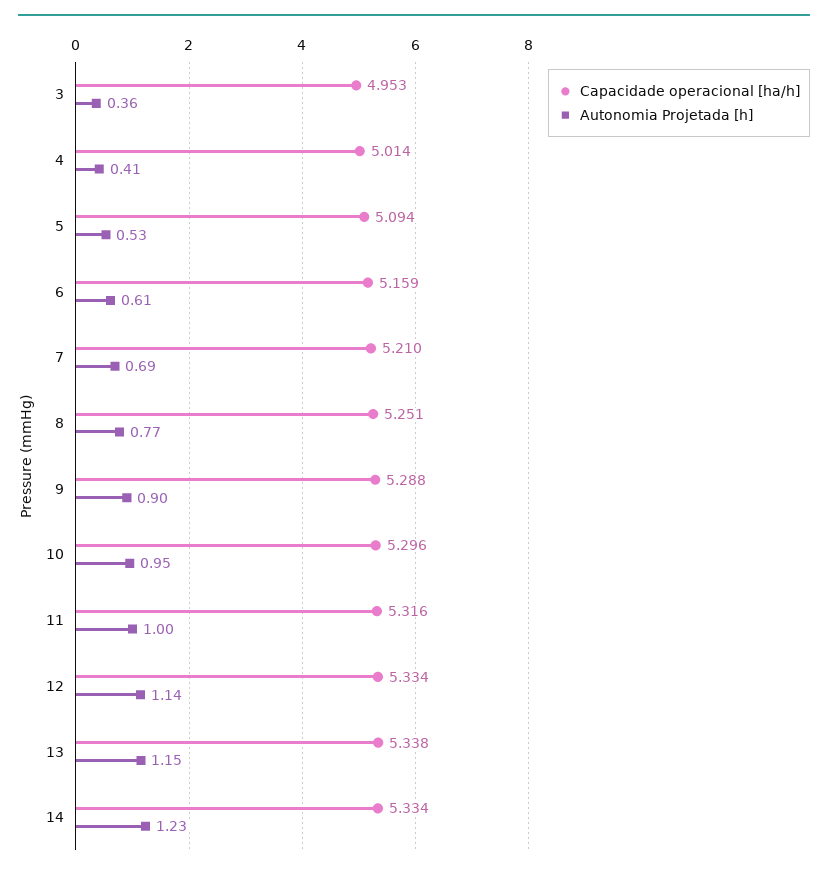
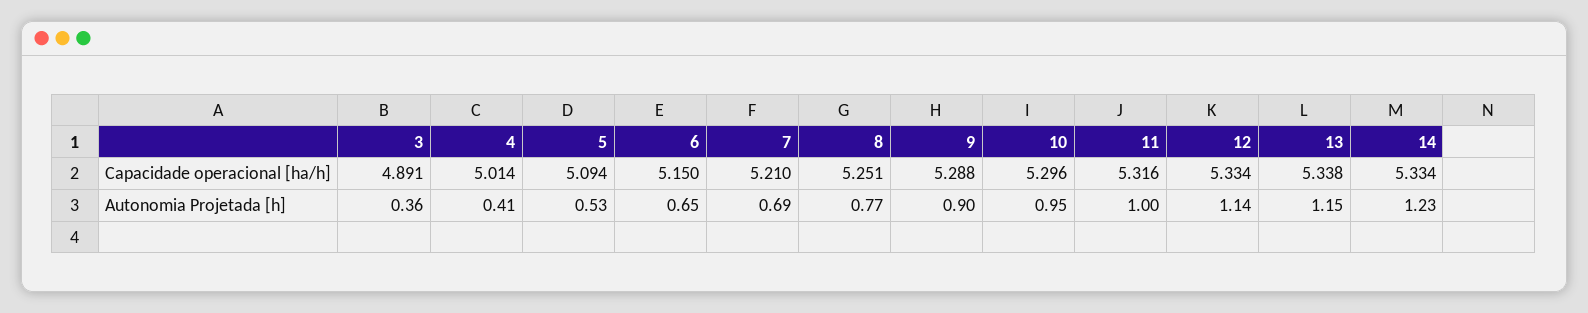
  {
    "Capacidade operacional [ha/h]": {
-     "3": 4.953,
+     "3": 4.891,
      "4": 5.014,
      "5": 5.094,
-     "6": 5.159,
+     "6": 5.15,
      "7": 5.21,
      "8": 5.251,
      "9": 5.288,
      "10": 5.296,
      "11": 5.316,
      "12": 5.334,
      "13": 5.338,
      "14": 5.334
    },
    "Autonomia Projetada [h]": {
      "3": 0.36,
      "4": 0.41,
      "5": 0.53,
-     "6": 0.61,
+     "6": 0.65,
      "7": 0.69,
      "8": 0.77,
      "9": 0.9,
      "10": 0.95,
      "11": 1,
      "12": 1.14,
      "13": 1.15,
      "14": 1.23
    }
  }

